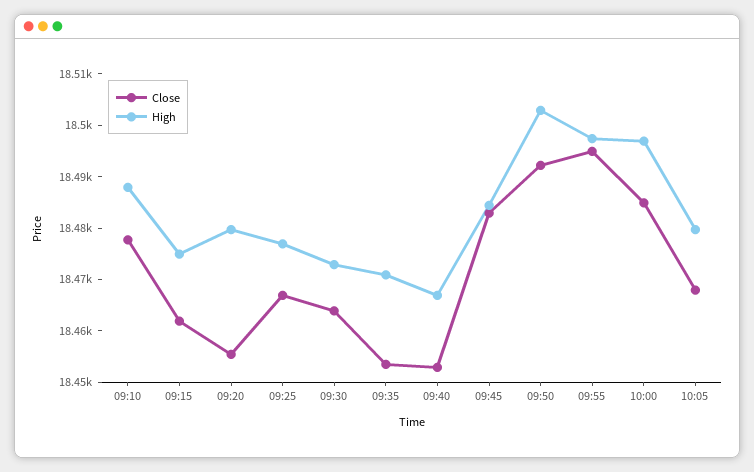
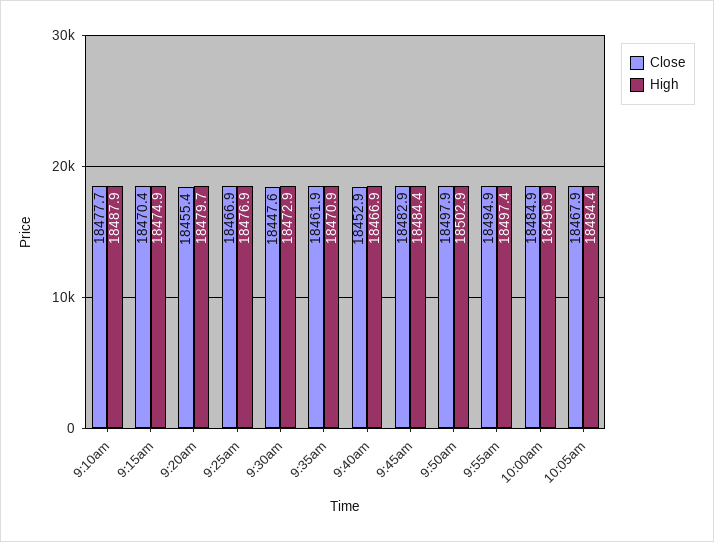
  {
    "Close": {
      "09:10": 18477.7,
-     "09:15": 18462,
+     "09:15": 18470.4,
      "09:20": 18455.4,
      "09:25": 18466.9,
-     "09:30": 18464,
+     "09:30": 18447.6,
-     "09:35": 18454,
+     "09:35": 18461.9,
      "09:40": 18452.9,
      "09:45": 18482.9,
-     "09:50": 18492,
+     "09:50": 18497.9,
      "09:55": 18494.9,
      "10:00": 18484.9,
      "10:05": 18467.9
    },
    "High": {
      "09:10": 18487.9,
      "09:15": 18474.9,
      "09:20": 18479.7,
      "09:25": 18476.9,
      "09:30": 18472.9,
      "09:35": 18470.9,
      "09:40": 18466.9,
      "09:45": 18484.4,
      "09:50": 18502.9,
      "09:55": 18497.4,
      "10:00": 18496.9,
-     "10:05": 18480
+     "10:05": 18484.4
    }
  }

